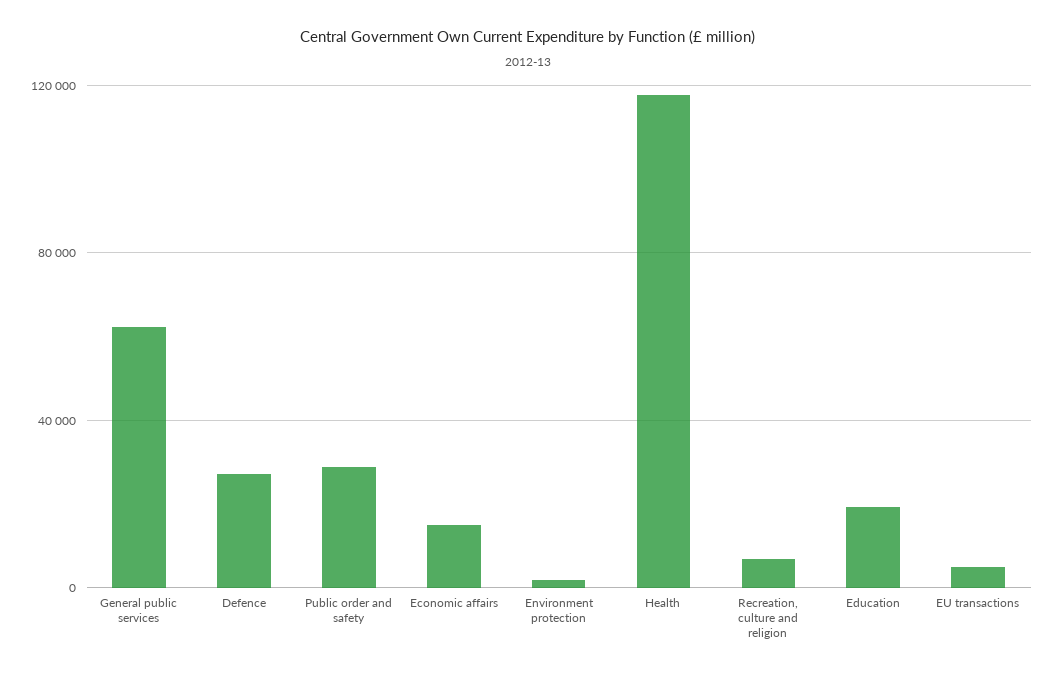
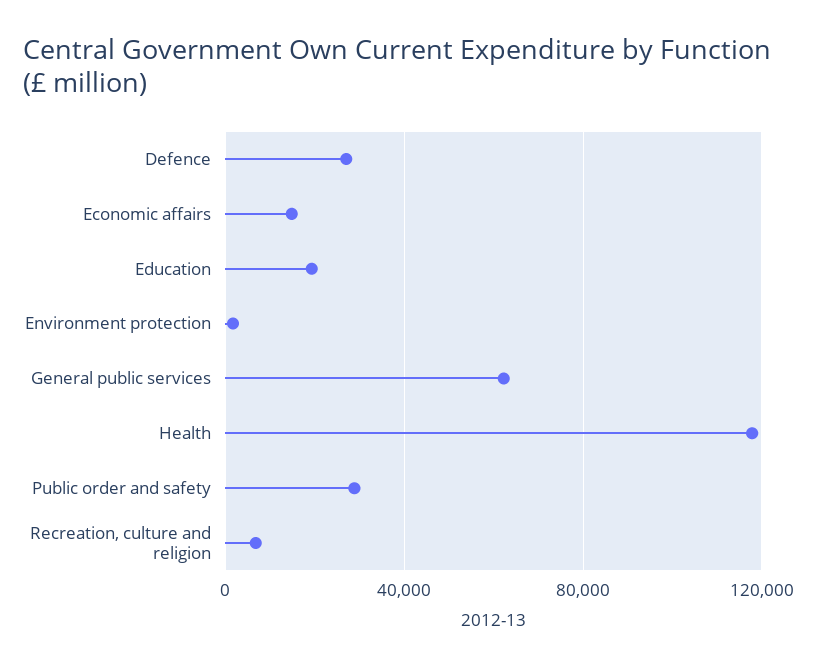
  {
    "General public services": 60000,
    "Defence": 25000,
    "Public order and safety": 30000,
    "Economic affairs": 15000,
    "Environment protection": 0,
    "Health": 120000,
    "Recreation, culture and religion": 5000,
-   "Education": 20000,
+   "Education": 20000
-   "EU transactions": 5000
  }

